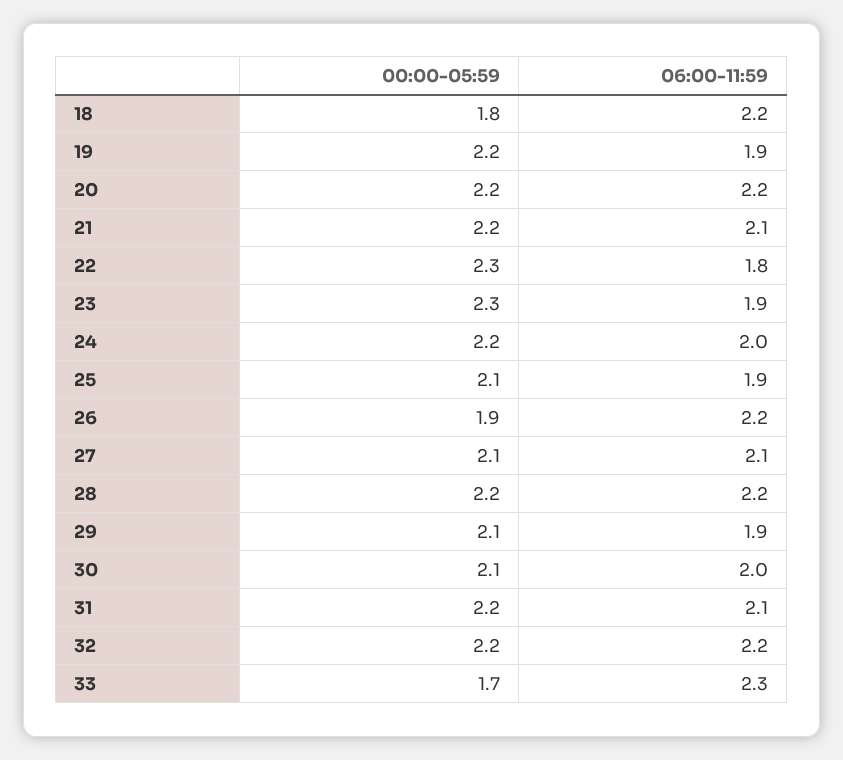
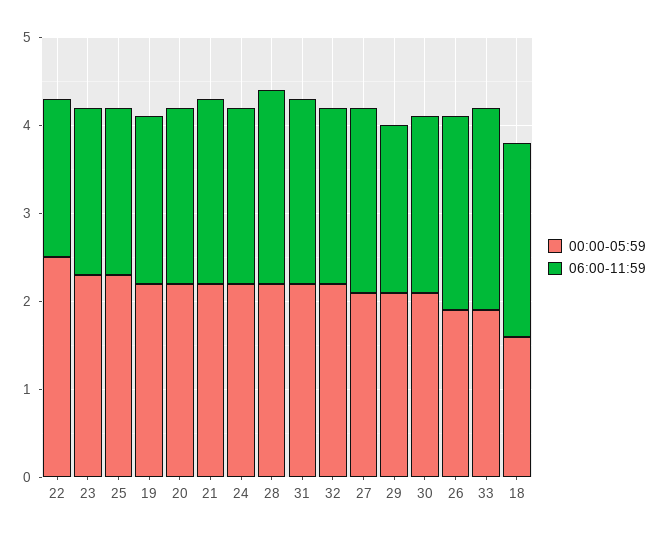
  {
    "00:00-05:59": {
-     "18": 1.8,
+     "18": 1.6,
      "19": 2.2,
      "20": 2.2,
      "21": 2.2,
-     "22": 2.3,
+     "22": 2.5,
      "23": 2.3,
      "24": 2.2,
-     "25": 2.1,
+     "25": 2.3,
      "26": 1.9,
      "27": 2.1,
      "28": 2.2,
      "29": 2.1,
      "30": 2.1,
      "31": 2.2,
      "32": 2.2,
-     "33": 1.7
+     "33": 1.9
    },
    "06:00-11:59": {
      "18": 2.2,
      "19": 1.9,
-     "20": 2.2,
+     "20": 2,
      "21": 2.1,
      "22": 1.8,
      "23": 1.9,
      "24": 2,
      "25": 1.9,
      "26": 2.2,
      "27": 2.1,
      "28": 2.2,
      "29": 1.9,
      "30": 2,
      "31": 2.1,
-     "32": 2.2,
+     "32": 2,
      "33": 2.3
    }
  }

